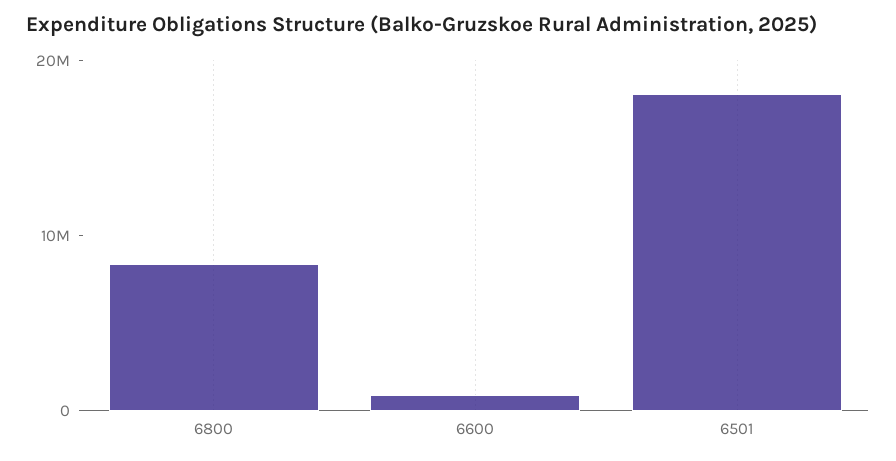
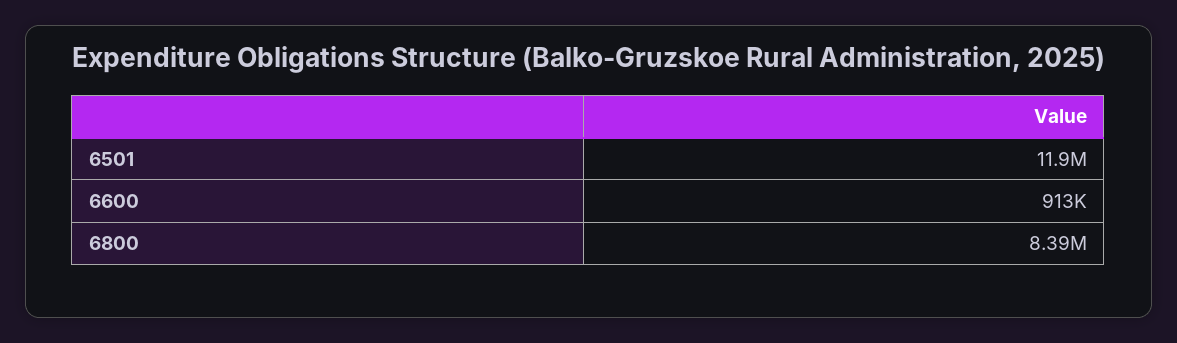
  {
    "6800": 8390000,
    "6600": 913000,
-   "6501": 18000000
+   "6501": 11900000
  }

